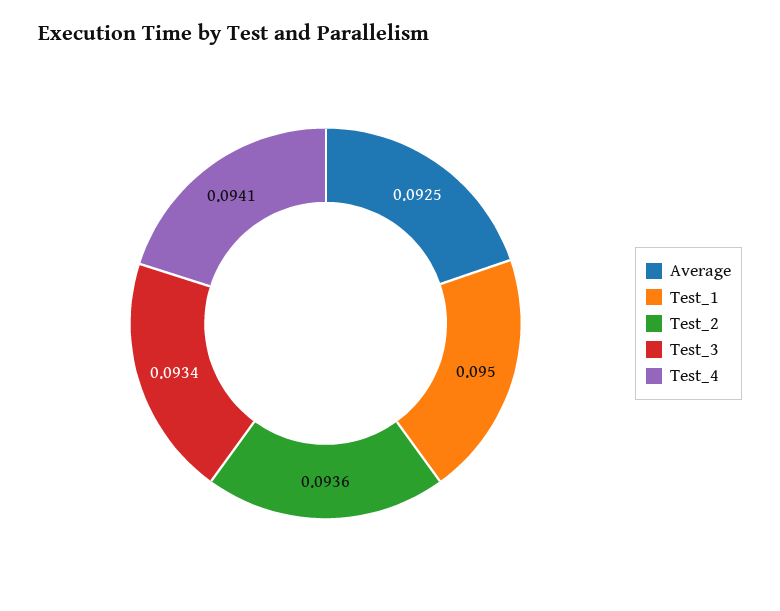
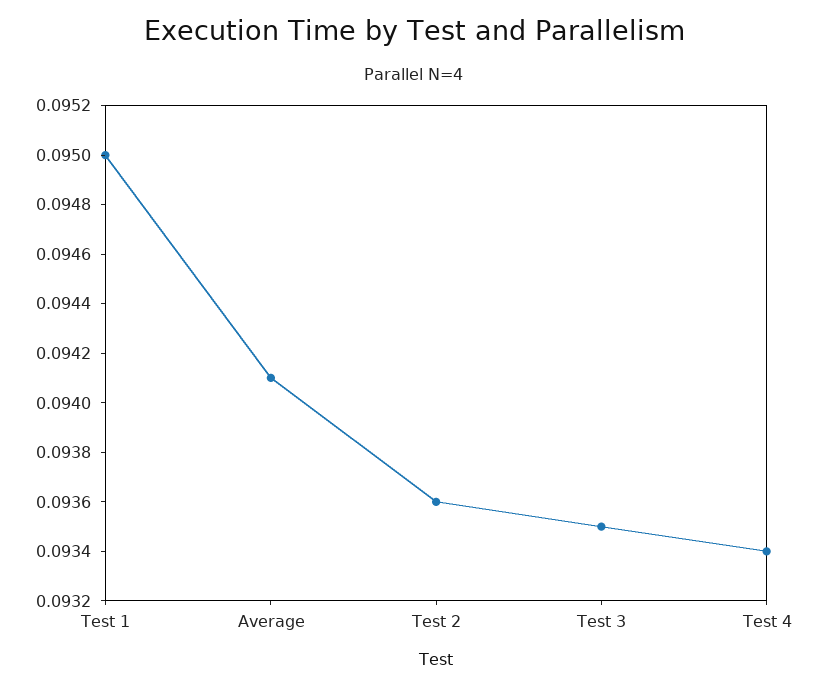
  {
-   "Average": 0.0925,
+   "Average": 0.0941,
    "Test_1": 0.095,
    "Test_2": 0.0936,
-   "Test_3": 0.0934,
+   "Test_3": 0.0935,
-   "Test_4": 0.0941
+   "Test_4": 0.0934
  }

